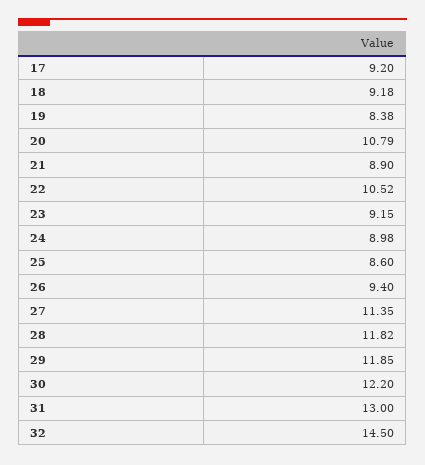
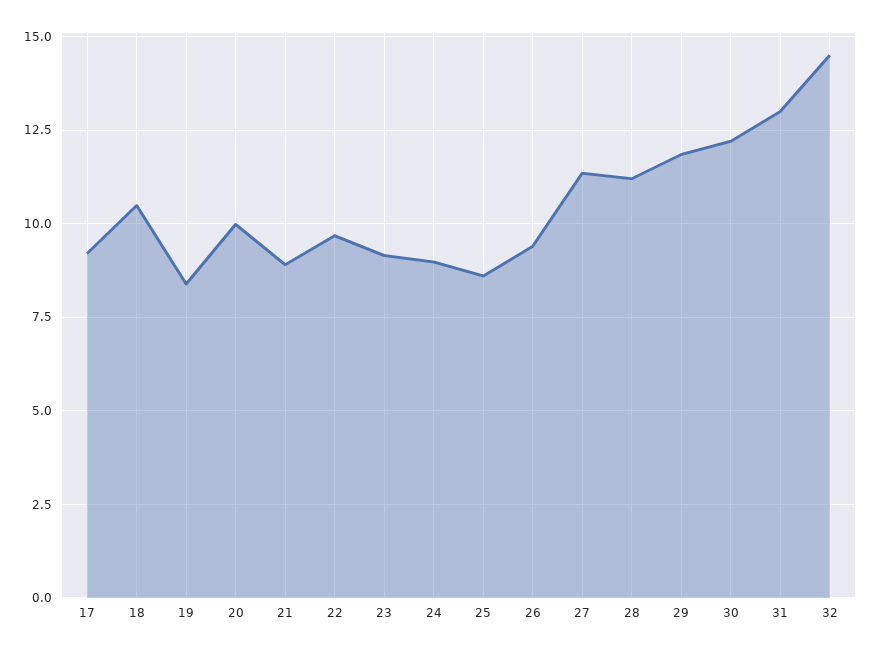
  {
    "17": 9.2,
-   "18": 9.18,
+   "18": 10.5,
    "19": 8.38,
-   "20": 10.79,
+   "20": 10,
    "21": 8.9,
-   "22": 10.52,
+   "22": 9.75,
    "23": 9.15,
    "24": 8.98,
    "25": 8.6,
    "26": 9.4,
    "27": 11.35,
-   "28": 11.82,
+   "28": 11.25,
    "29": 11.85,
    "30": 12.2,
    "31": 13,
    "32": 14.5
  }

